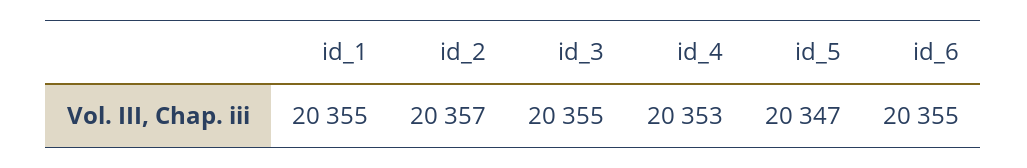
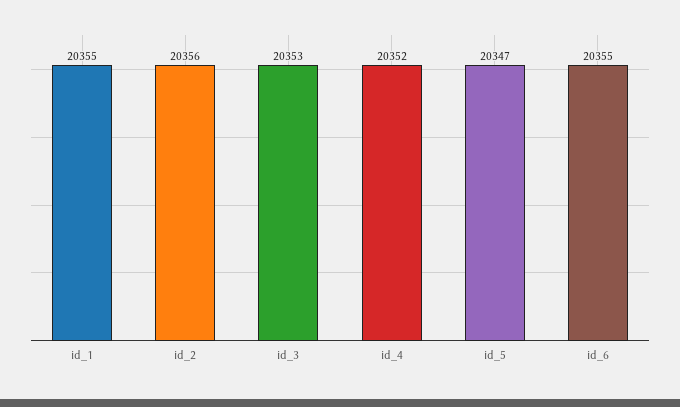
  {
    "id_1": 20355,
-   "id_2": 20357,
+   "id_2": 20356,
-   "id_3": 20355,
+   "id_3": 20353,
-   "id_4": 20353,
+   "id_4": 20352,
    "id_5": 20347,
    "id_6": 20355
  }

